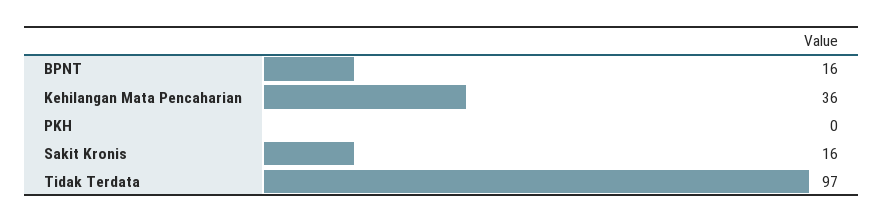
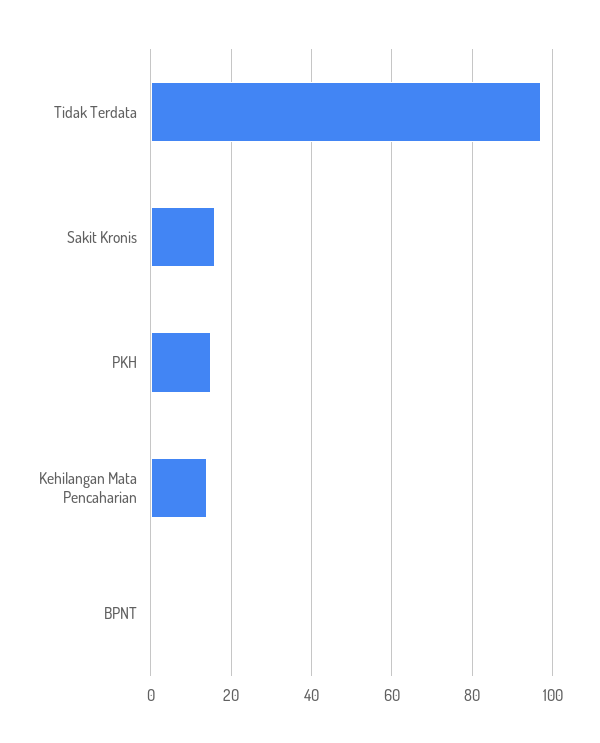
  {
-   "BPNT": 16,
+   "BPNT": 0,
-   "Kehilangan Mata Pencaharian": 36,
+   "Kehilangan Mata Pencaharian": 15,
-   "PKH": 0,
+   "PKH": 15,
    "Sakit Kronis": 16,
    "Tidak Terdata": 97
  }

